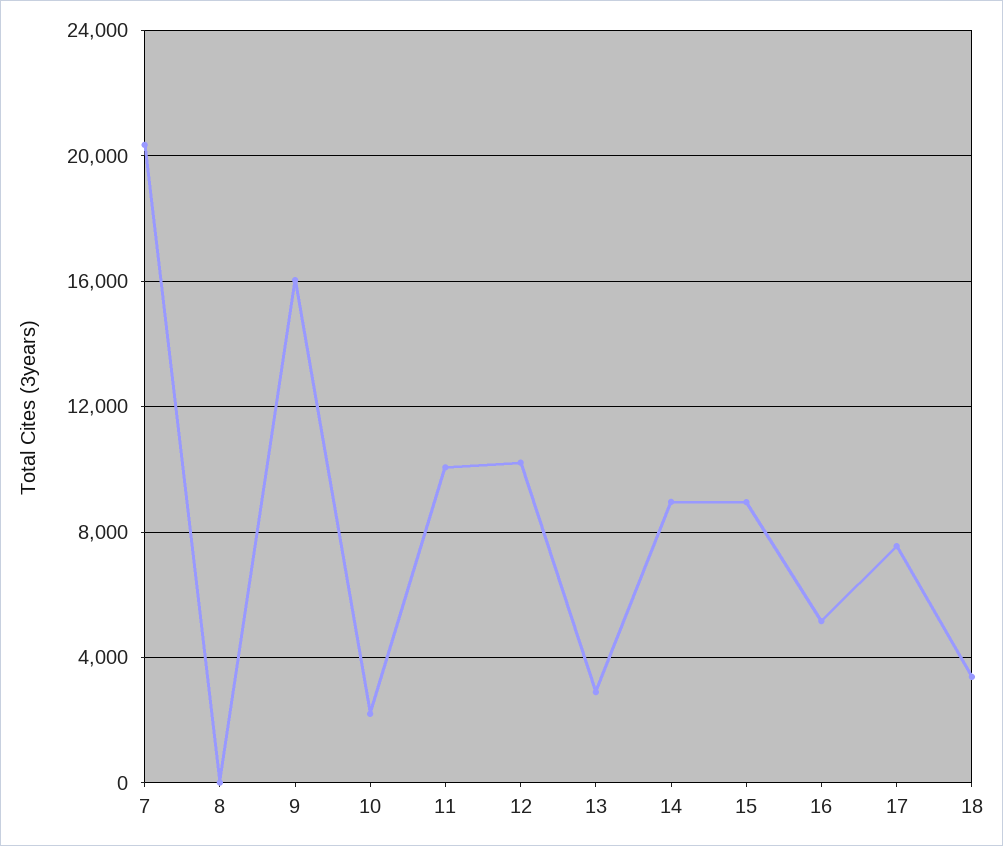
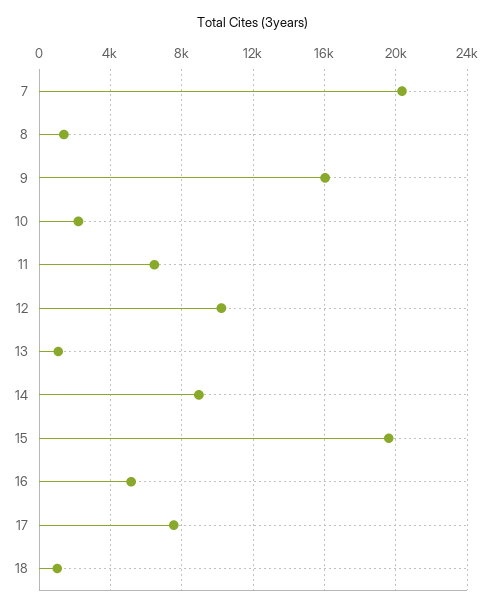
  {
    "7": 20500,
-   "8": 0,
+   "8": 1500,
    "9": 16000,
    "10": 2000,
-   "11": 10000,
+   "11": 6500,
    "12": 10000,
-   "13": 3000,
+   "13": 1000,
    "14": 9000,
-   "15": 9000,
+   "15": 19500,
    "16": 5000,
    "17": 7500,
-   "18": 3500
+   "18": 1000
  }

